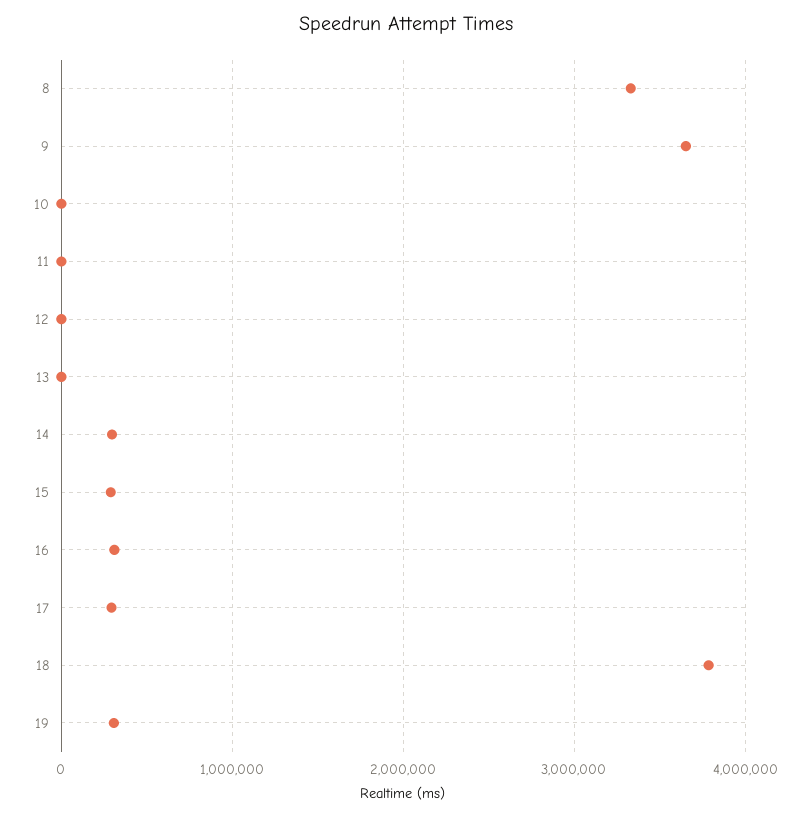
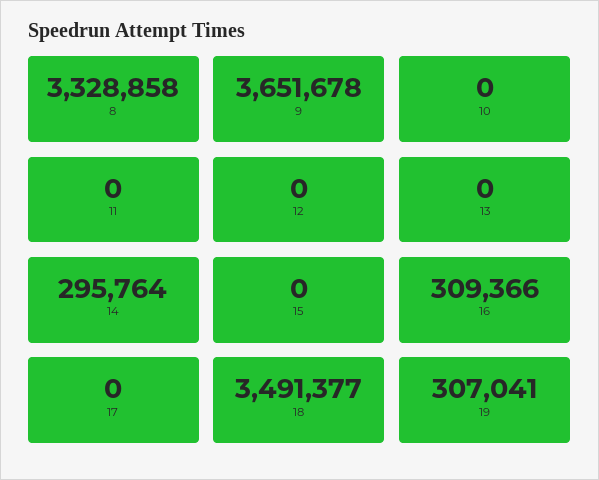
  {
    "8": 3328858,
    "9": 3651678,
    "10": 0,
    "11": 0,
    "12": 0,
    "13": 0,
    "14": 295764,
-   "15": 300000,
+   "15": 0,
    "16": 309366,
-   "17": 300000,
+   "17": 0,
-   "18": 3800000,
+   "18": 3491377,
    "19": 307041
  }

